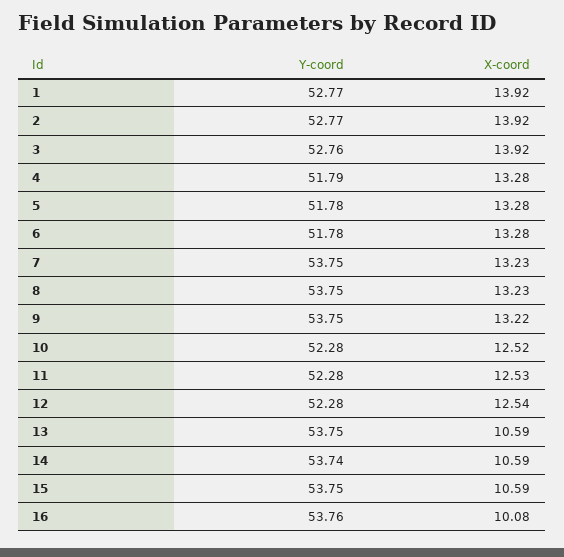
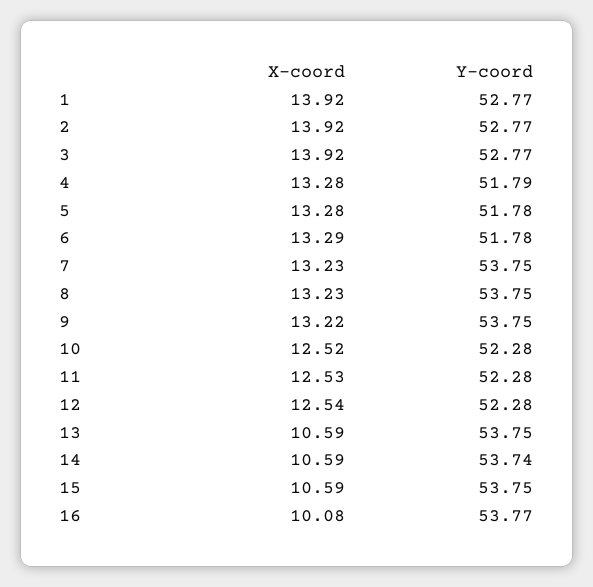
  {
    "Y-coord": {
      "1": 52.77,
      "2": 52.77,
-     "3": 52.76,
+     "3": 52.77,
      "4": 51.79,
      "5": 51.78,
      "6": 51.78,
      "7": 53.75,
      "8": 53.75,
      "9": 53.75,
      "10": 52.28,
      "11": 52.28,
      "12": 52.28,
      "13": 53.75,
      "14": 53.74,
      "15": 53.75,
-     "16": 53.76
+     "16": 53.77
    },
    "X-coord": {
      "1": 13.92,
      "2": 13.92,
      "3": 13.92,
      "4": 13.28,
      "5": 13.28,
-     "6": 13.28,
+     "6": 13.29,
      "7": 13.23,
      "8": 13.23,
      "9": 13.22,
      "10": 12.52,
      "11": 12.53,
      "12": 12.54,
      "13": 10.59,
      "14": 10.59,
      "15": 10.59,
      "16": 10.08
    }
  }

